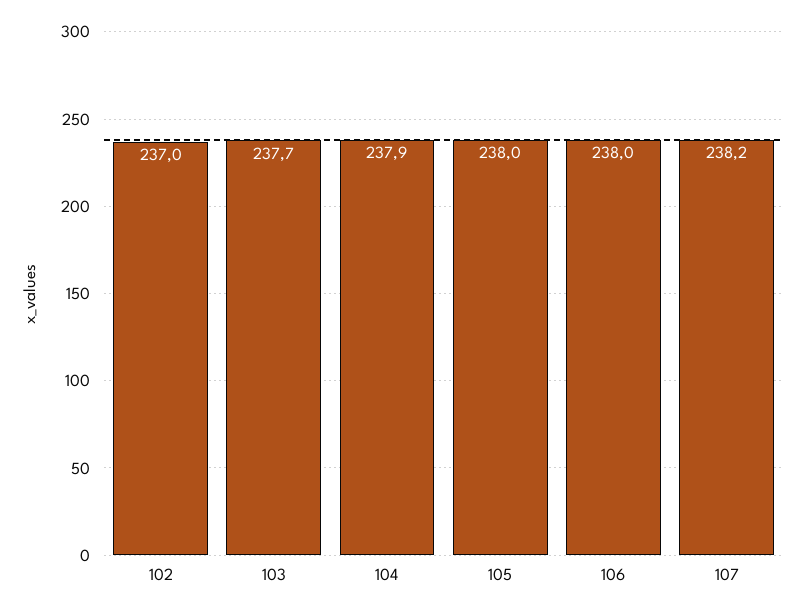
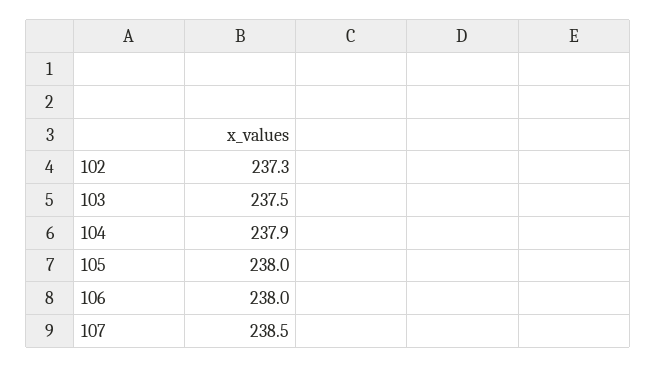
  {
-   "102": 237,
+   "102": 237.3,
-   "103": 237.7,
+   "103": 237.5,
    "104": 237.9,
    "105": 238,
    "106": 238,
-   "107": 238.2
+   "107": 238.5
  }

